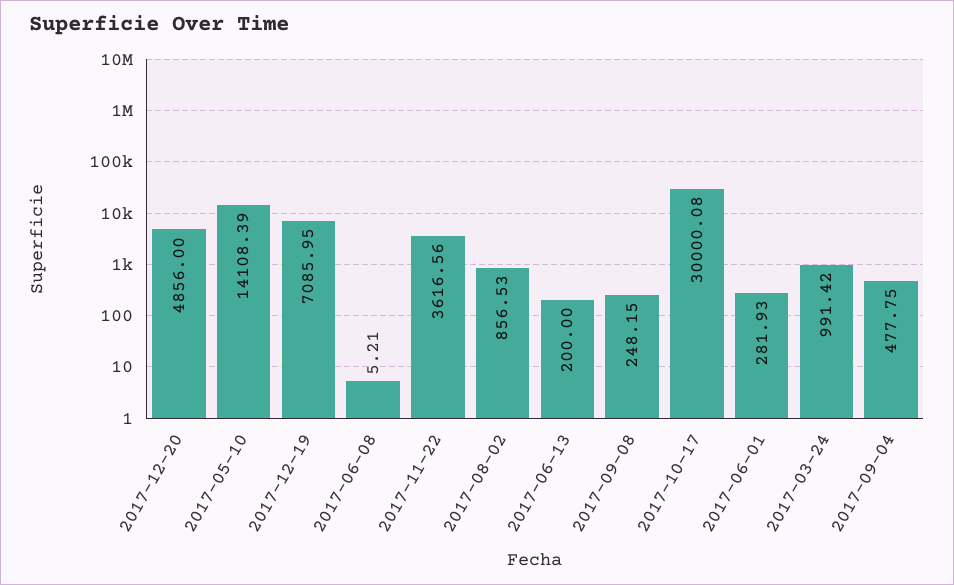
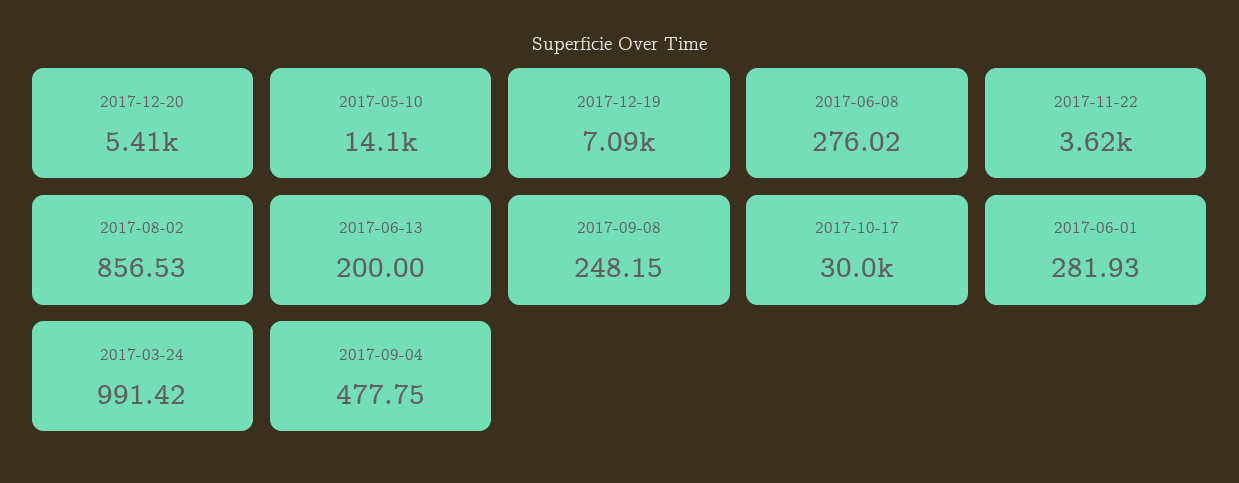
  {
-   "2017-12-20": 4856,
+   "2017-12-20": 5410,
    "2017-05-10": 14108.39,
    "2017-12-19": 7085.95,
-   "2017-06-08": 5.21,
+   "2017-06-08": 276.02,
    "2017-11-22": 3616.56,
    "2017-08-02": 856.53,
    "2017-06-13": 200,
    "2017-09-08": 248.15,
    "2017-10-17": 30000.08,
    "2017-06-01": 281.93,
    "2017-03-24": 991.42,
    "2017-09-04": 477.75
  }

